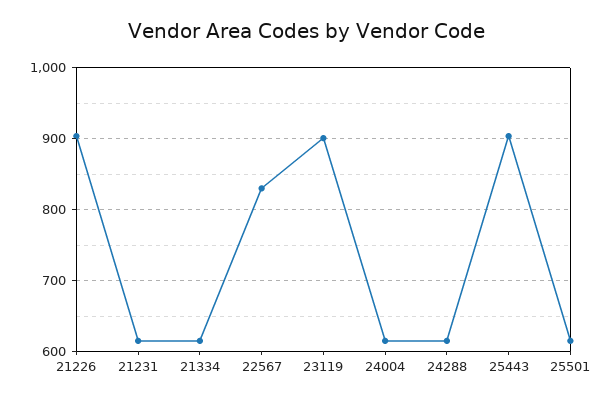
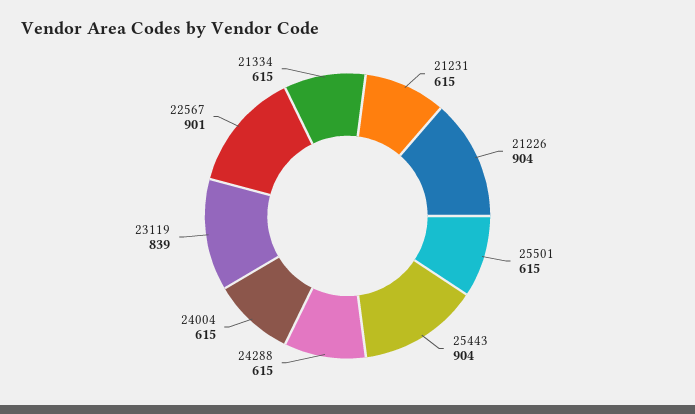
  {
    "21226": 904,
    "21231": 615,
    "21334": 615,
-   "22567": 830,
+   "22567": 901,
-   "23119": 900,
+   "23119": 839,
    "24004": 615,
    "24288": 615,
    "25443": 904,
    "25501": 615
  }

